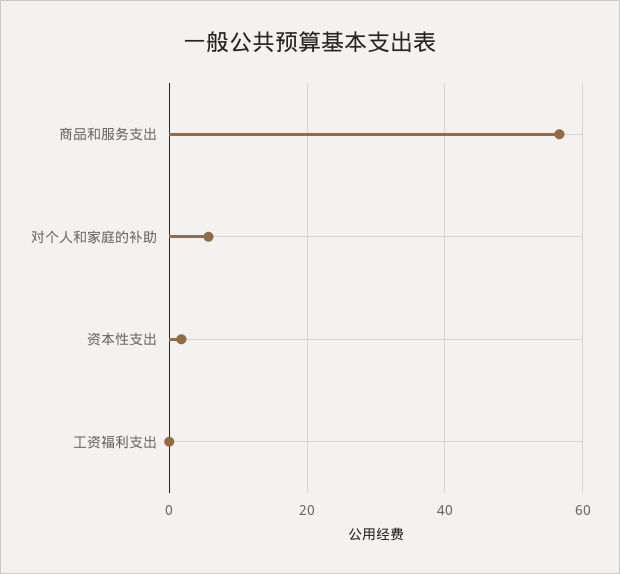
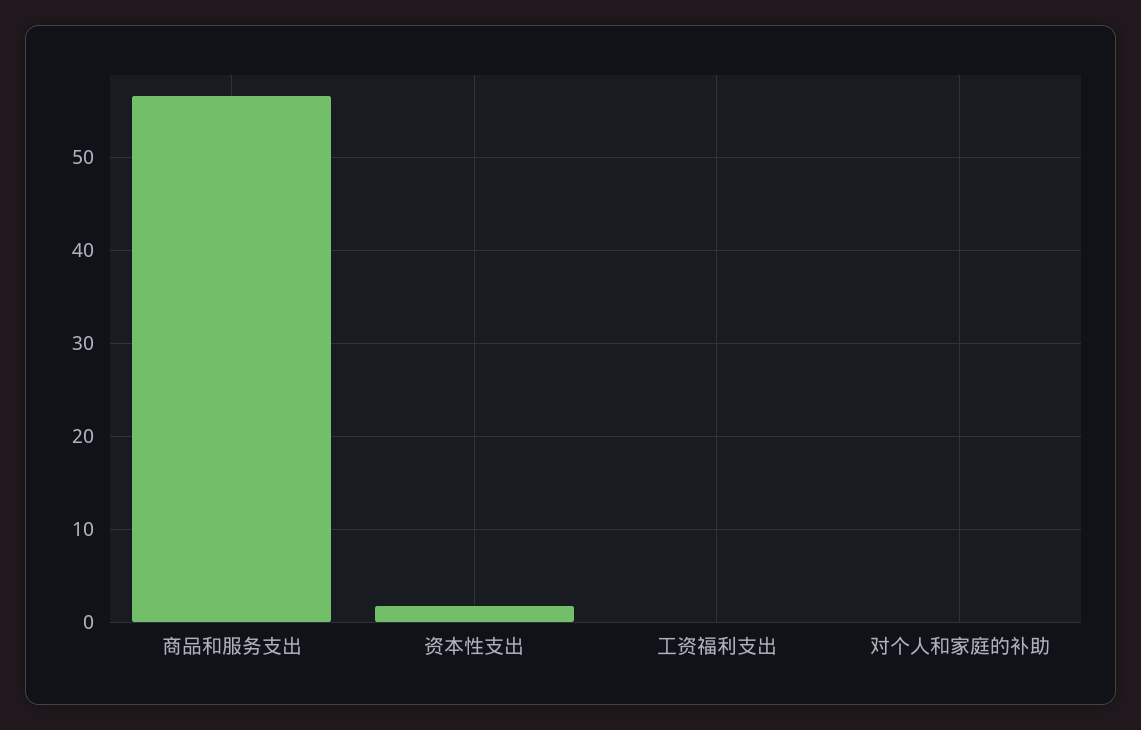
  {
    "商品和服务支出": 57,
-   "对个人和家庭的补助": 6,
+   "对个人和家庭的补助": 0,
    "资本性支出": 2,
    "工资福利支出": 0
  }

